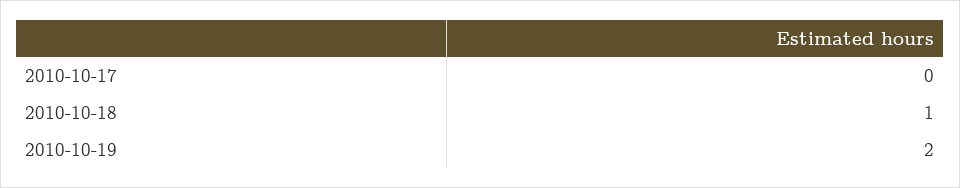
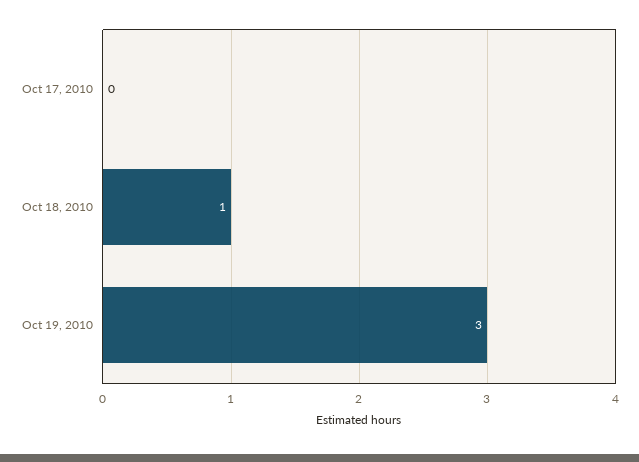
  {
    "2010-10-17": 0,
    "2010-10-18": 1,
-   "2010-10-19": 2
+   "2010-10-19": 3
  }

